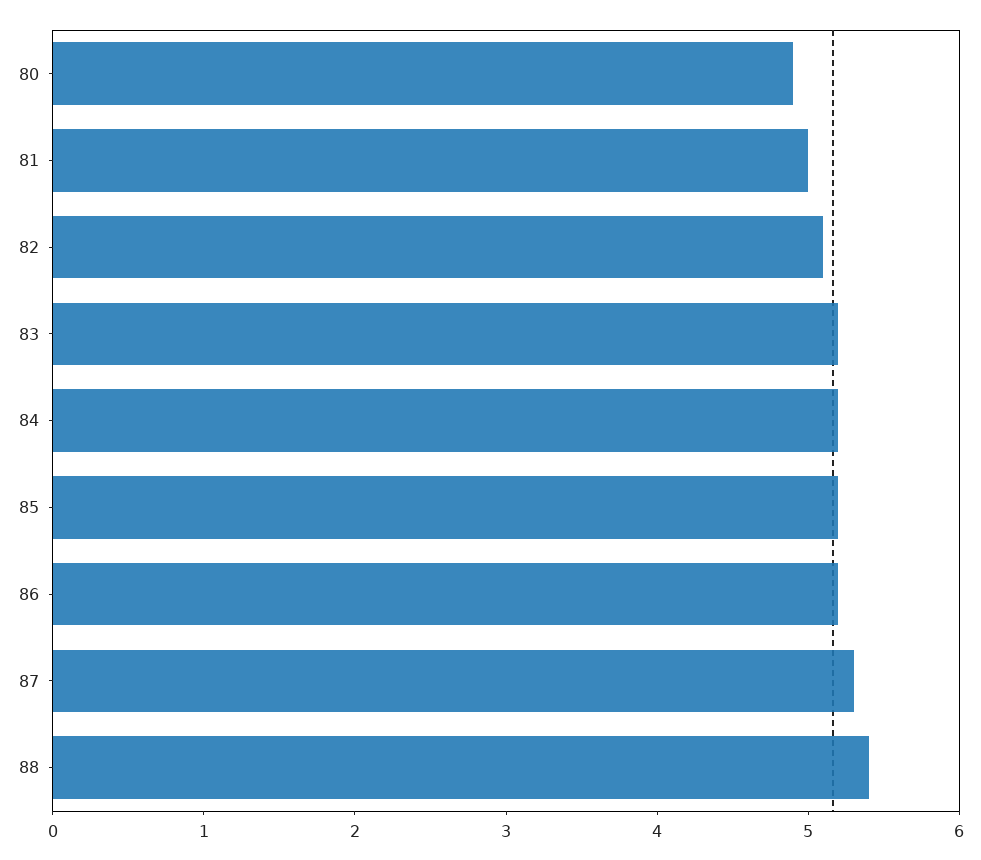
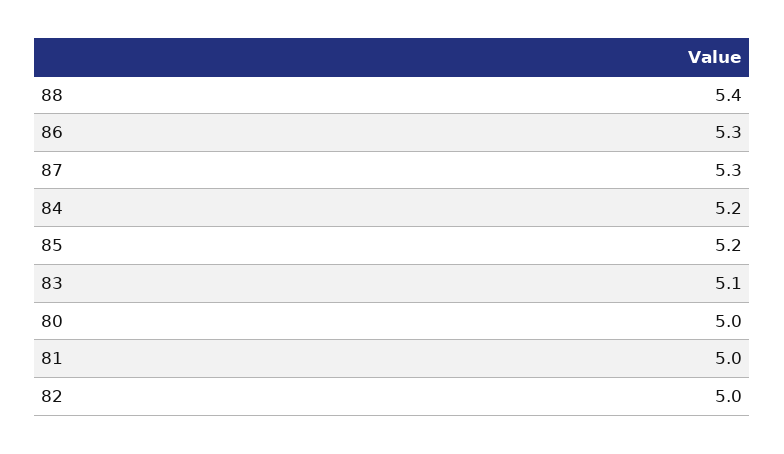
  {
-   "80": 4.9,
+   "80": 5,
    "81": 5,
-   "82": 5.1,
+   "82": 5,
-   "83": 5.2,
+   "83": 5.1,
    "84": 5.2,
    "85": 5.2,
-   "86": 5.2,
+   "86": 5.3,
    "87": 5.3,
    "88": 5.4
  }

